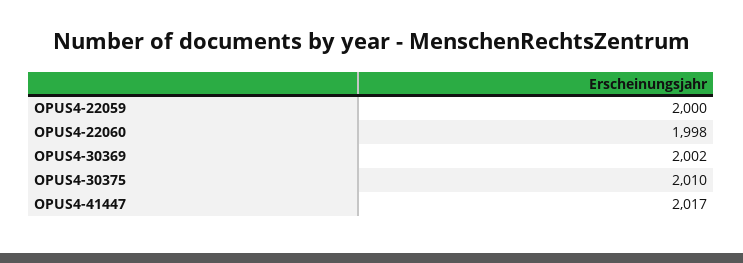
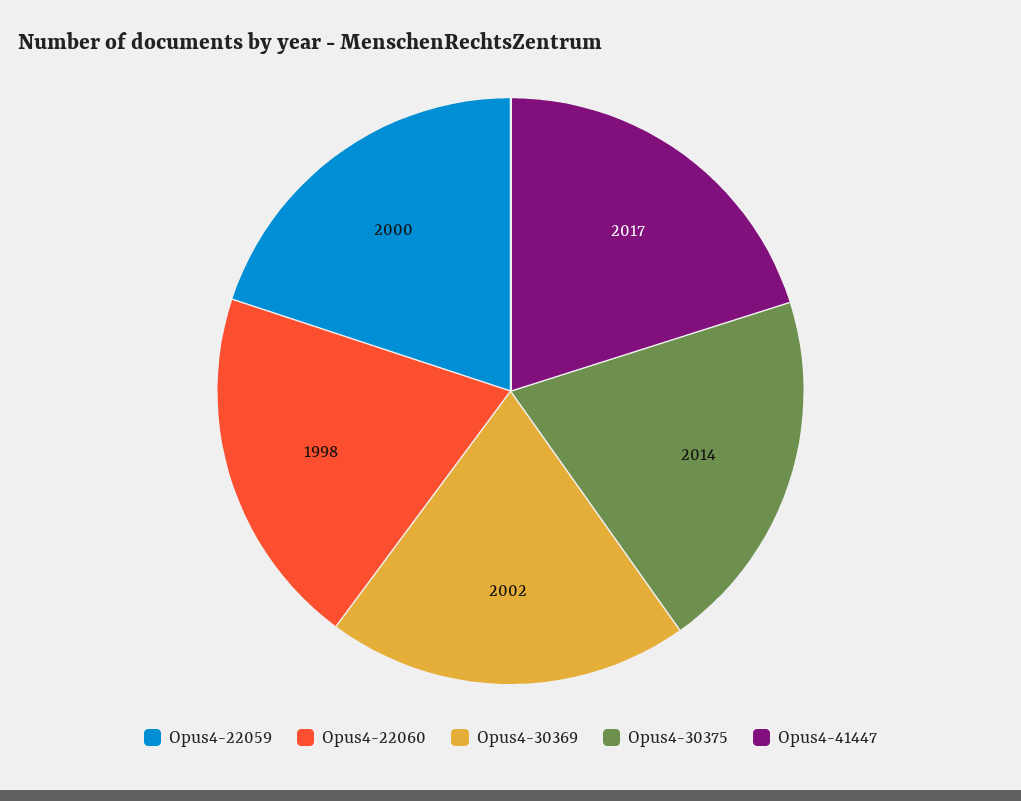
  {
    "OPUS4-22059": 2000,
    "OPUS4-22060": 1998,
    "OPUS4-30369": 2002,
-   "OPUS4-30375": 2010,
+   "OPUS4-30375": 2014,
    "OPUS4-41447": 2017
  }

